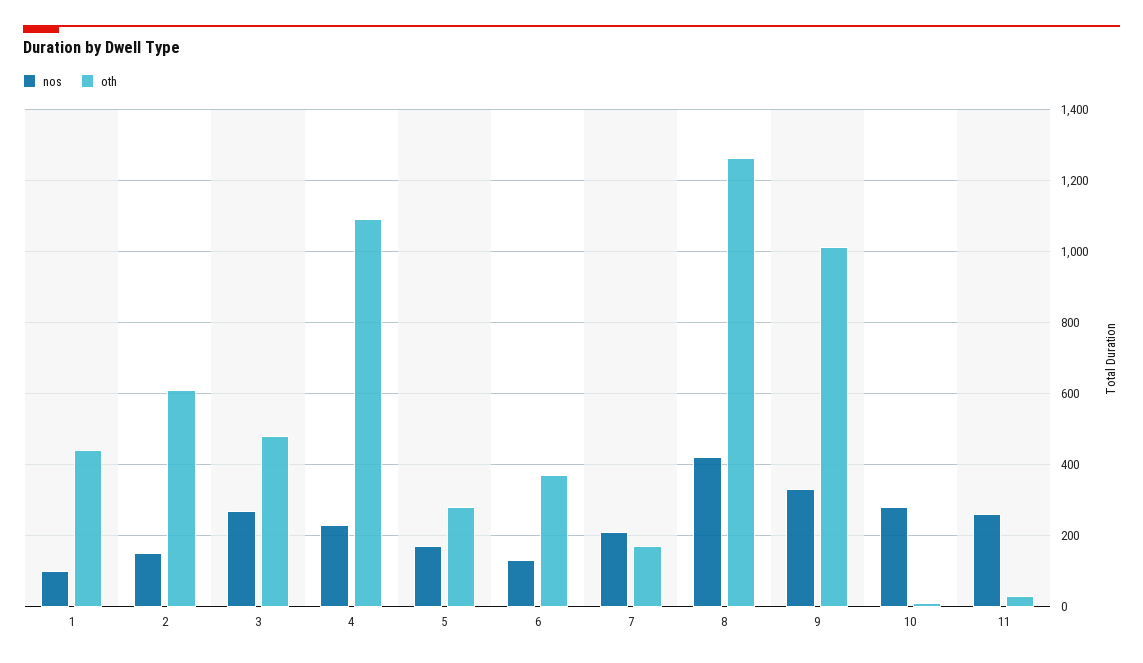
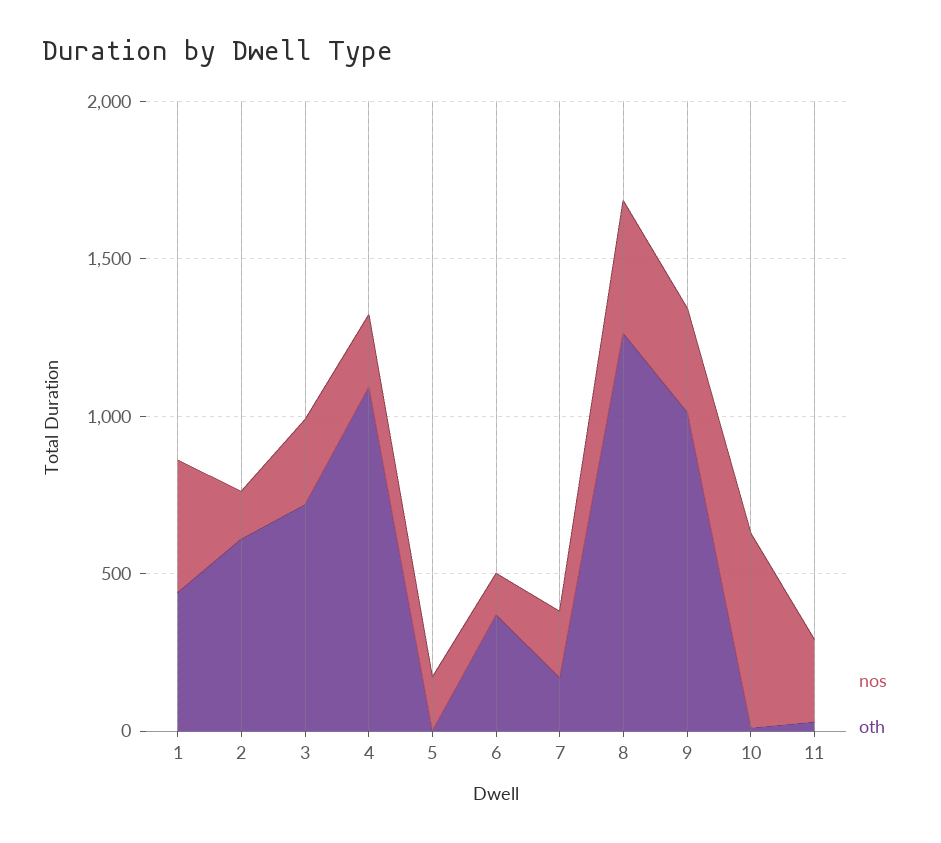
  {
    "nos": {
-     "1": 100,
+     "1": 400,
      "2": 160,
      "3": 280,
      "4": 240,
      "5": 180,
      "6": 140,
      "7": 220,
      "8": 420,
      "9": 340,
-     "10": 280,
+     "10": 600,
      "11": 260
    },
    "oth": {
      "1": 440,
      "2": 620,
-     "3": 480,
+     "3": 700,
      "4": 1100,
-     "5": 280,
+     "5": 0,
      "6": 380,
      "7": 180,
      "8": 1260,
      "9": 1020,
      "10": 20,
      "11": 40
    }
  }

